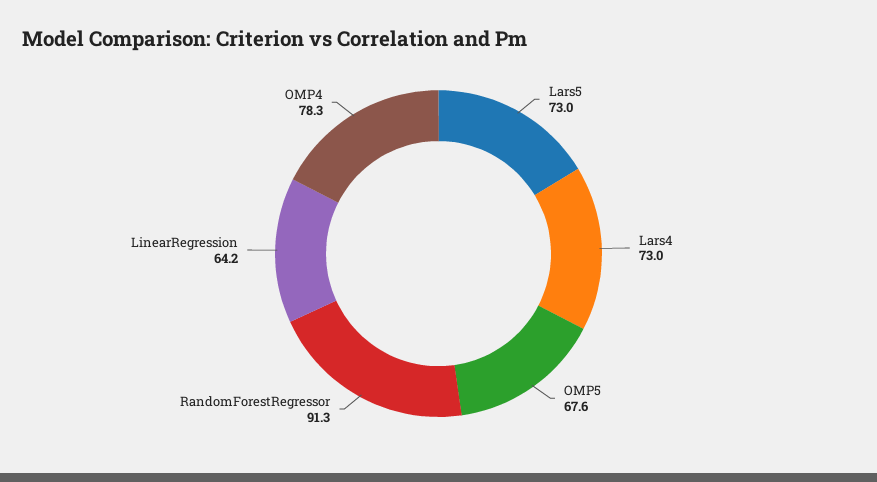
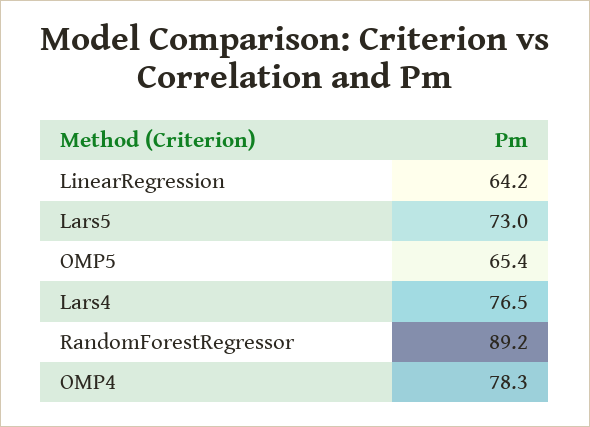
  {
    "Lars5": 73,
-   "Lars4": 73,
+   "Lars4": 76.5,
-   "OMP5": 67.6,
+   "OMP5": 65.4,
-   "RandomForestRegressor": 91.3,
+   "RandomForestRegressor": 89.2,
    "LinearRegression": 64.2,
    "OMP4": 78.3
  }

